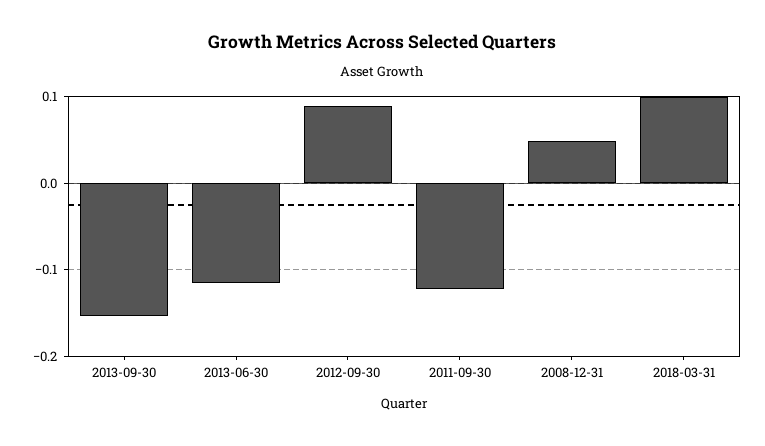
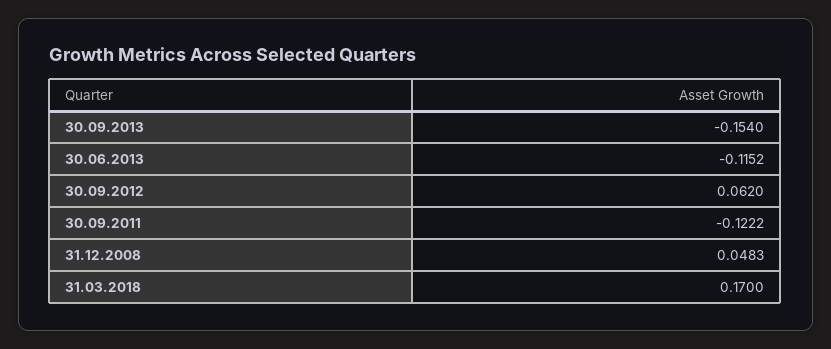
  {
    "2013-09-30": -0.154,
    "2013-06-30": -0.1152,
-   "2012-09-30": 0.09,
+   "2012-09-30": 0.062,
    "2011-09-30": -0.1222,
    "2008-12-31": 0.0483,
-   "2018-03-31": 0.1
+   "2018-03-31": 0.17
  }

